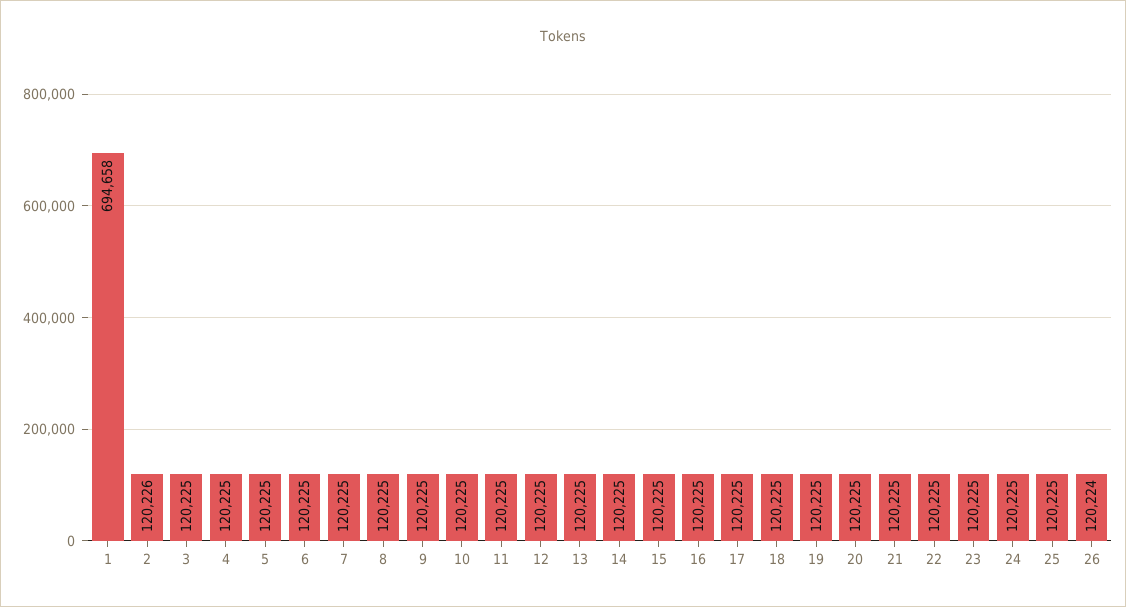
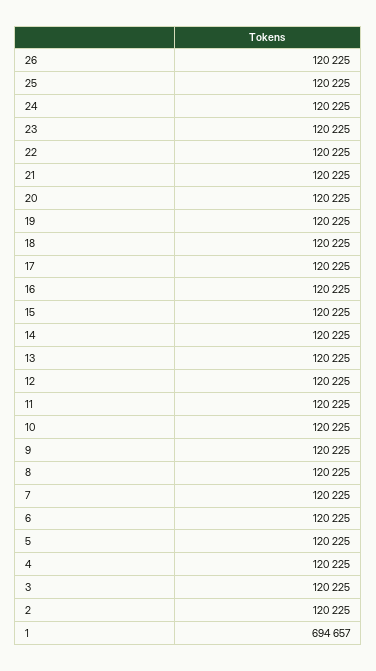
  {
-   "1": 694658,
+   "1": 694657,
-   "2": 120226,
+   "2": 120225,
    "3": 120225,
    "4": 120225,
    "5": 120225,
    "6": 120225,
    "7": 120225,
    "8": 120225,
    "9": 120225,
    "10": 120225,
    "11": 120225,
    "12": 120225,
    "13": 120225,
    "14": 120225,
    "15": 120225,
    "16": 120225,
    "17": 120225,
    "18": 120225,
    "19": 120225,
    "20": 120225,
    "21": 120225,
    "22": 120225,
    "23": 120225,
    "24": 120225,
    "25": 120225,
-   "26": 120224
+   "26": 120225
  }

